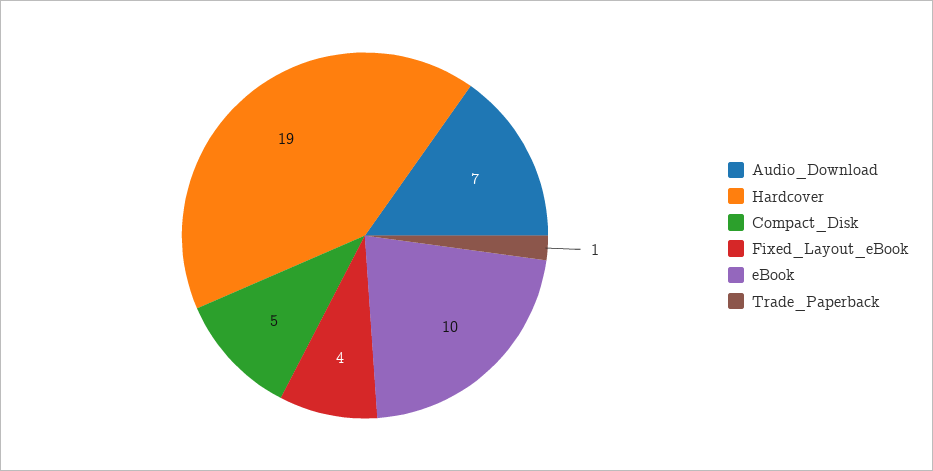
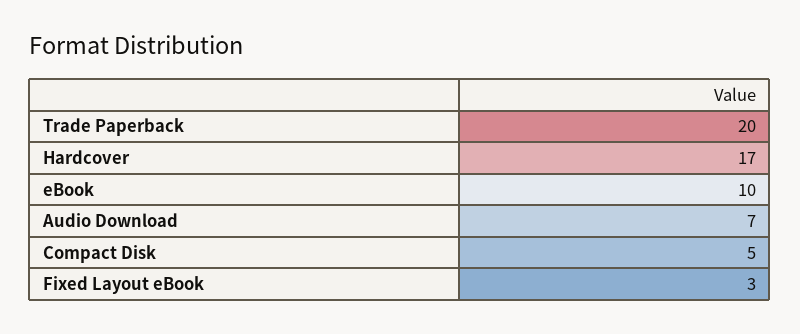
  {
    "Audio_Download": 7,
-   "Hardcover": 19,
+   "Hardcover": 17,
    "Compact_Disk": 5,
-   "Fixed_Layout_eBook": 4,
+   "Fixed_Layout_eBook": 3,
    "eBook": 10,
-   "Trade_Paperback": 1
+   "Trade_Paperback": 20
  }

